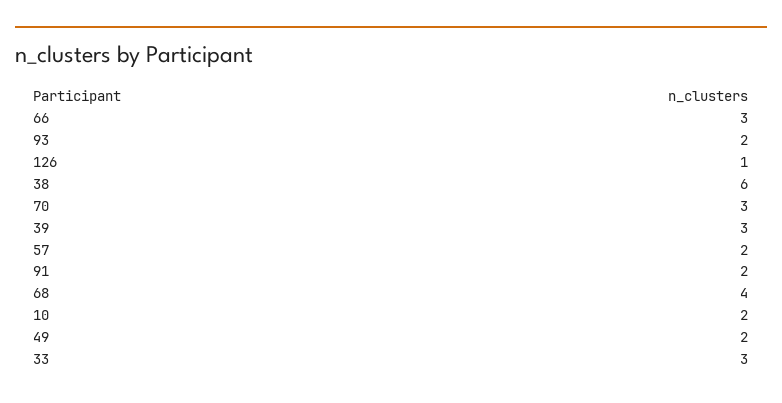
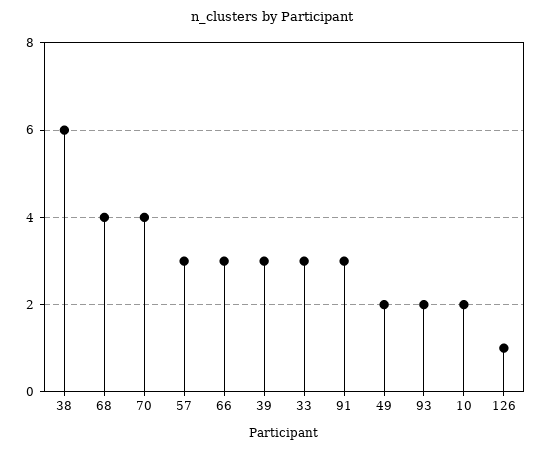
  {
    "66": 3,
    "93": 2,
    "126": 1,
    "38": 6,
-   "70": 3,
+   "70": 4,
    "39": 3,
-   "57": 2,
+   "57": 3,
-   "91": 2,
+   "91": 3,
    "68": 4,
    "10": 2,
    "49": 2,
    "33": 3
  }

